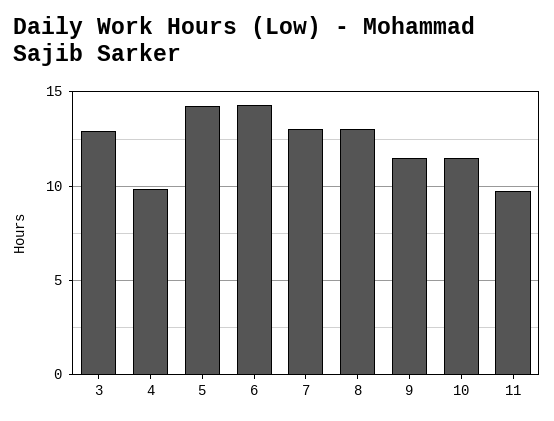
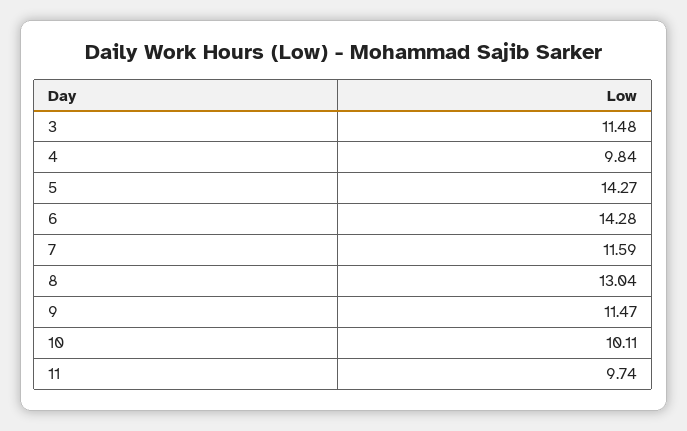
  {
-   "3": 13,
+   "3": 11.48,
    "4": 9.84,
    "5": 14.27,
    "6": 14.28,
-   "7": 13,
+   "7": 11.59,
    "8": 13.04,
    "9": 11.47,
-   "10": 11.5,
+   "10": 10.11,
    "11": 9.74
  }

